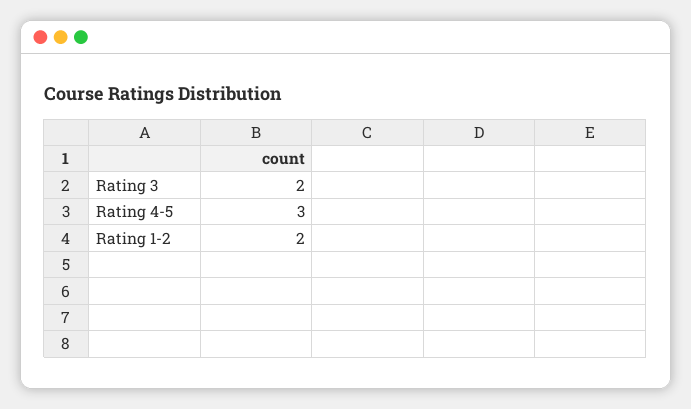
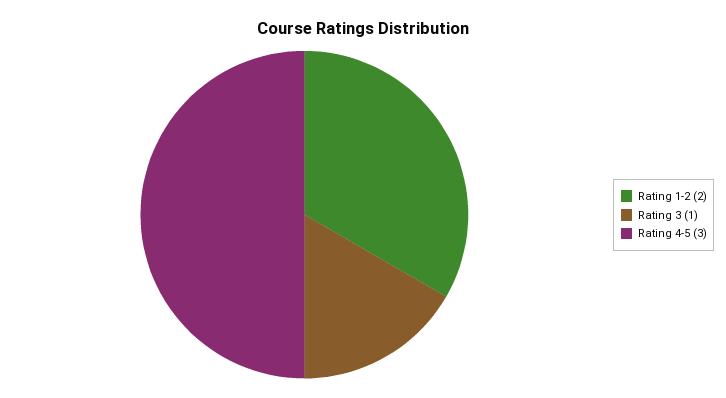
  {
-   "Rating 3": 2,
+   "Rating 3": 1,
    "Rating 4-5": 3,
    "Rating 1-2": 2
  }

